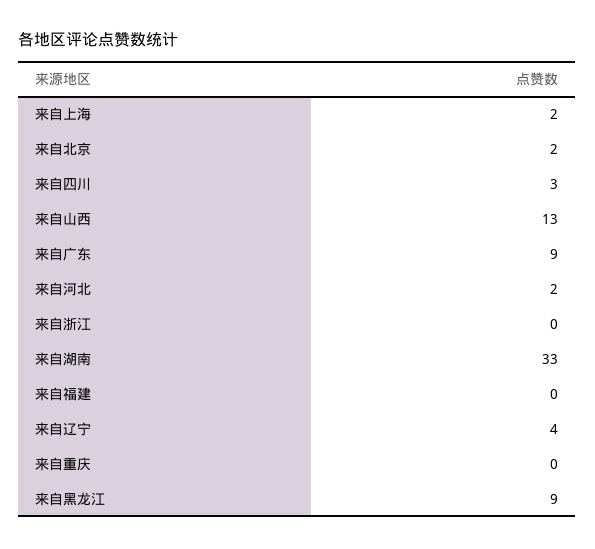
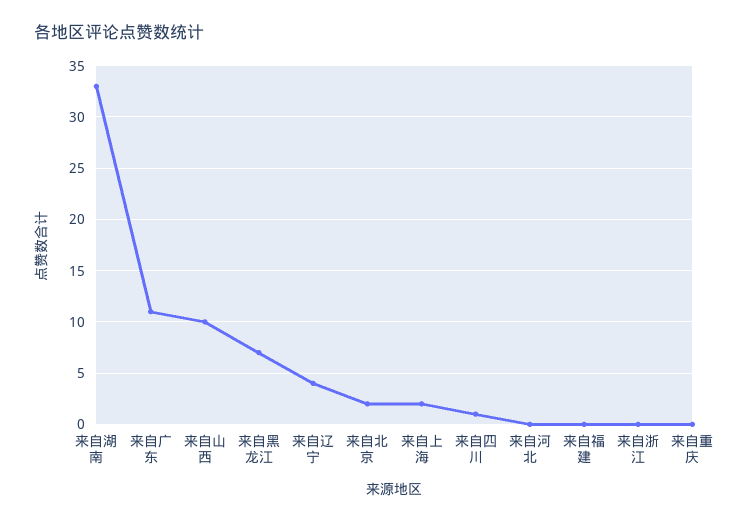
  {
    "来自上海": 2,
    "来自北京": 2,
-   "来自四川": 3,
+   "来自四川": 1,
-   "来自山西": 13,
+   "来自山西": 10,
-   "来自广东": 9,
+   "来自广东": 11,
-   "来自河北": 2,
+   "来自河北": 0,
    "来自浙江": 0,
    "来自湖南": 33,
    "来自福建": 0,
    "来自辽宁": 4,
    "来自重庆": 0,
-   "来自黑龙江": 9
+   "来自黑龙江": 7
  }

